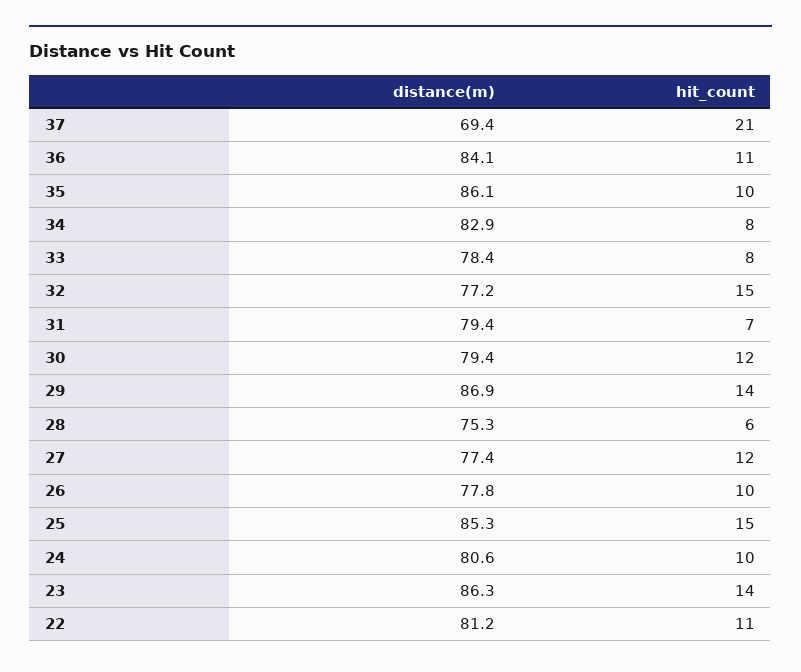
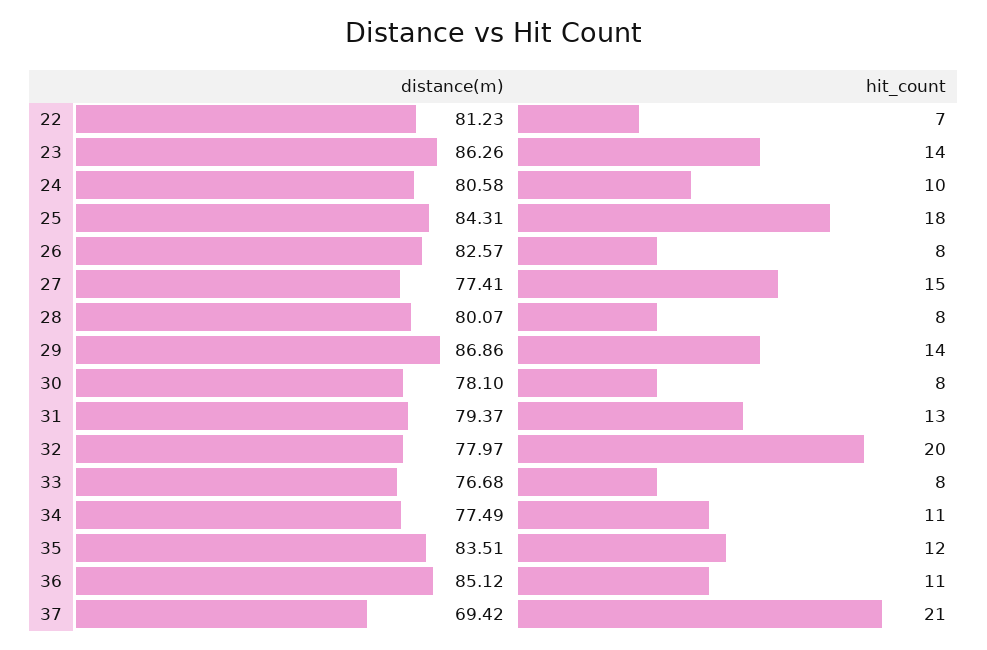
  {
    "distance(m)": {
      "37": 69.42,
-     "36": 84.1,
+     "36": 85.12,
-     "35": 86.1,
+     "35": 83.51,
-     "34": 82.9,
+     "34": 77.49,
-     "33": 78.4,
+     "33": 76.68,
-     "32": 77.2,
+     "32": 77.97,
      "31": 79.37,
-     "30": 79.4,
+     "30": 78.1,
      "29": 86.86,
-     "28": 75.3,
+     "28": 80.07,
      "27": 77.41,
-     "26": 77.8,
+     "26": 82.57,
-     "25": 85.3,
+     "25": 84.31,
      "24": 80.58,
      "23": 86.26,
      "22": 81.23
    },
    "hit_count": {
      "37": 21,
      "36": 11,
-     "35": 10,
+     "35": 12,
-     "34": 8,
+     "34": 11,
      "33": 8,
-     "32": 15,
+     "32": 20,
-     "31": 7,
+     "31": 13,
-     "30": 12,
+     "30": 8,
      "29": 14,
-     "28": 6,
+     "28": 8,
-     "27": 12,
+     "27": 15,
-     "26": 10,
+     "26": 8,
-     "25": 15,
+     "25": 18,
      "24": 10,
      "23": 14,
-     "22": 11
+     "22": 7
    }
  }

